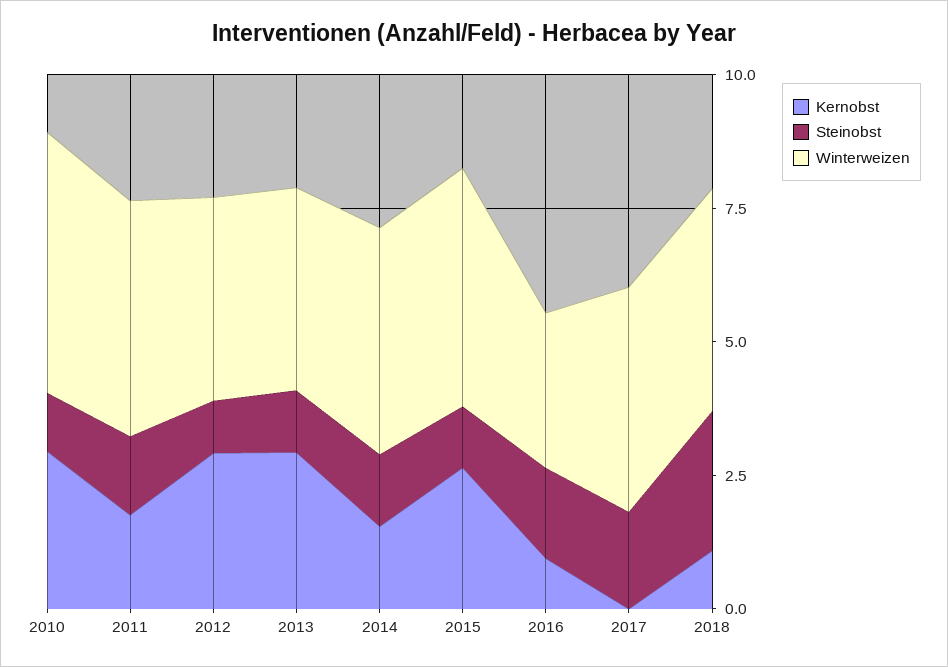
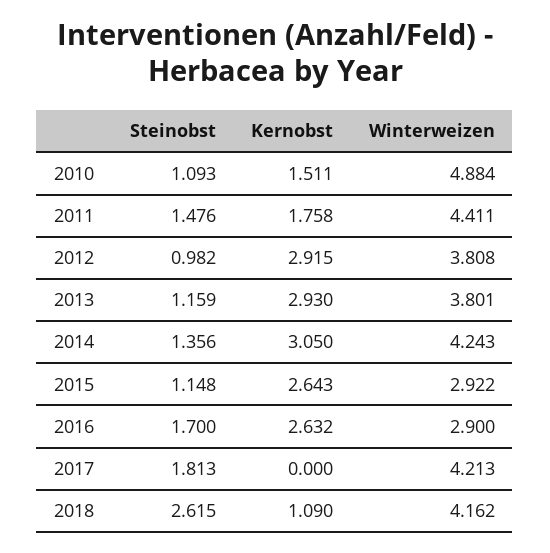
  {
    "Kernobst": {
-     "2010": 3,
+     "2010": 1.511,
      "2011": 1.758,
      "2012": 2.915,
      "2013": 2.93,
-     "2014": 1.5,
+     "2014": 3.05,
      "2015": 2.643,
-     "2016": 1,
+     "2016": 2.632,
      "2017": 0,
      "2018": 1.09
    },
    "Steinobst": {
      "2010": 1.093,
      "2011": 1.476,
      "2012": 0.982,
      "2013": 1.159,
      "2014": 1.356,
      "2015": 1.148,
      "2016": 1.7,
      "2017": 1.813,
      "2018": 2.615
    },
    "Winterweizen": {
      "2010": 4.884,
      "2011": 4.411,
      "2012": 3.808,
      "2013": 3.801,
      "2014": 4.243,
-     "2015": 4.5,
+     "2015": 2.922,
      "2016": 2.9,
      "2017": 4.213,
      "2018": 4.162
    }
  }

